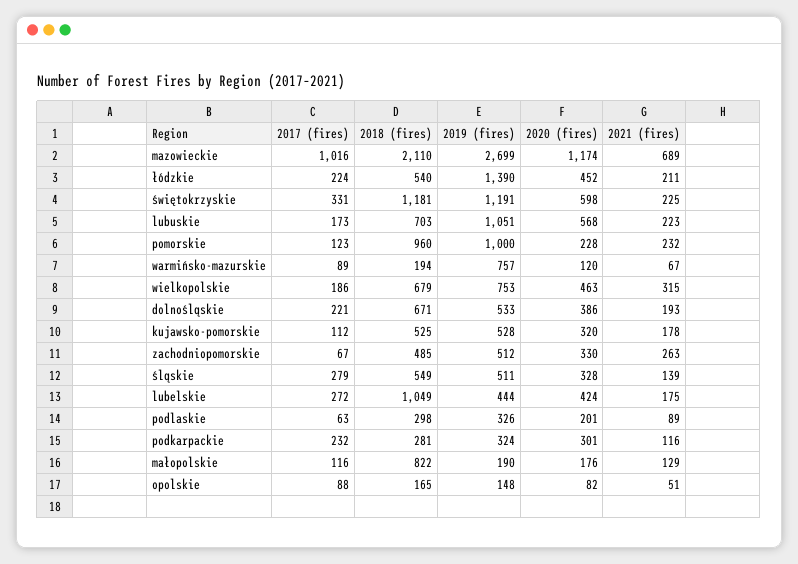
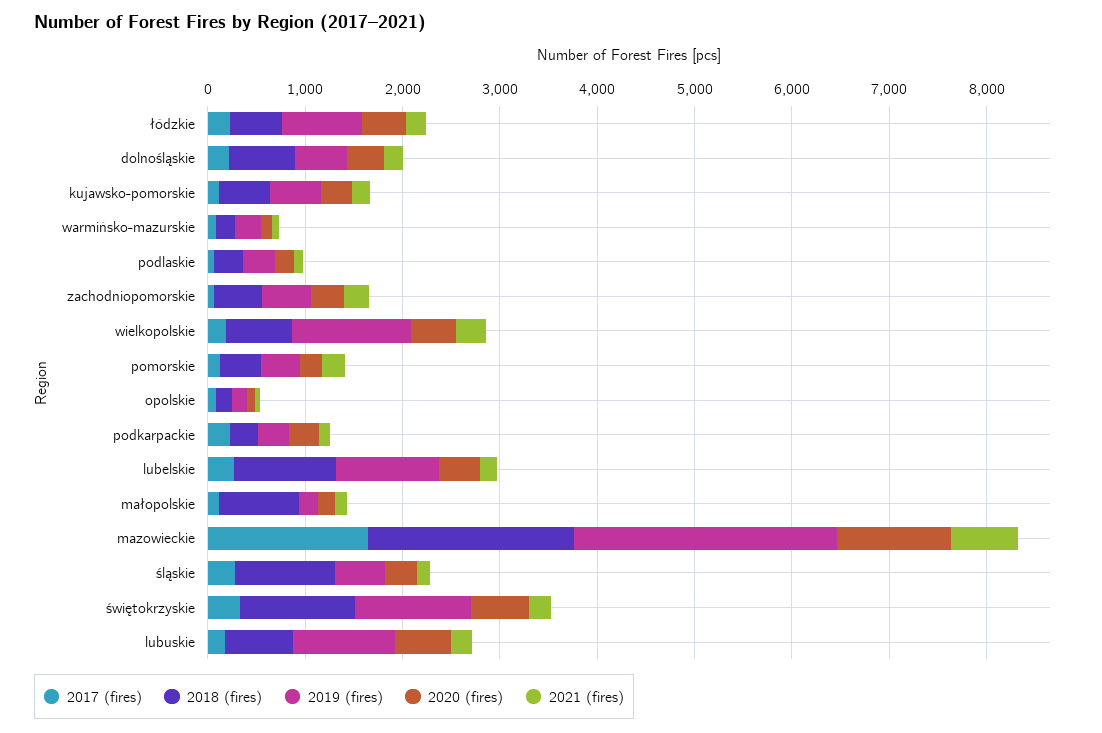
  {
    "2017 (fires)": {
-     "mazowieckie": 1016,
+     "mazowieckie": 1600,
      "łódzkie": 224,
      "świętokrzyskie": 331,
      "lubuskie": 173,
      "pomorskie": 123,
      "warmińsko-mazurskie": 89,
      "wielkopolskie": 186,
      "dolnośląskie": 221,
      "kujawsko-pomorskie": 112,
      "zachodniopomorskie": 67,
      "śląskie": 279,
      "lubelskie": 272,
      "podlaskie": 63,
      "podkarpackie": 232,
      "małopolskie": 116,
      "opolskie": 88
    },
    "2018 (fires)": {
      "mazowieckie": 2110,
      "łódzkie": 540,
      "świętokrzyskie": 1181,
      "lubuskie": 703,
-     "pomorskie": 960,
+     "pomorskie": 400,
      "warmińsko-mazurskie": 194,
      "wielkopolskie": 679,
      "dolnośląskie": 671,
      "kujawsko-pomorskie": 525,
      "zachodniopomorskie": 485,
-     "śląskie": 549,
+     "śląskie": 1000,
      "lubelskie": 1049,
      "podlaskie": 298,
      "podkarpackie": 281,
      "małopolskie": 822,
      "opolskie": 165
    },
    "2019 (fires)": {
      "mazowieckie": 2699,
-     "łódzkie": 1390,
+     "łódzkie": 800,
      "świętokrzyskie": 1191,
      "lubuskie": 1051,
-     "pomorskie": 1000,
+     "pomorskie": 400,
-     "warmińsko-mazurskie": 757,
+     "warmińsko-mazurskie": 200,
-     "wielkopolskie": 753,
+     "wielkopolskie": 1200,
      "dolnośląskie": 533,
      "kujawsko-pomorskie": 528,
      "zachodniopomorskie": 512,
      "śląskie": 511,
-     "lubelskie": 444,
+     "lubelskie": 1000,
      "podlaskie": 326,
      "podkarpackie": 324,
      "małopolskie": 190,
      "opolskie": 148
    },
    "2020 (fires)": {
      "mazowieckie": 1174,
      "łódzkie": 452,
      "świętokrzyskie": 598,
      "lubuskie": 568,
      "pomorskie": 228,
      "warmińsko-mazurskie": 120,
      "wielkopolskie": 463,
      "dolnośląskie": 386,
      "kujawsko-pomorskie": 320,
      "zachodniopomorskie": 330,
      "śląskie": 328,
      "lubelskie": 424,
      "podlaskie": 201,
      "podkarpackie": 301,
      "małopolskie": 176,
      "opolskie": 82
    },
    "2021 (fires)": {
      "mazowieckie": 689,
      "łódzkie": 211,
      "świętokrzyskie": 225,
      "lubuskie": 223,
      "pomorskie": 232,
      "warmińsko-mazurskie": 67,
      "wielkopolskie": 315,
      "dolnośląskie": 193,
      "kujawsko-pomorskie": 178,
      "zachodniopomorskie": 263,
      "śląskie": 139,
      "lubelskie": 175,
      "podlaskie": 89,
      "podkarpackie": 116,
      "małopolskie": 129,
      "opolskie": 51
    }
  }

